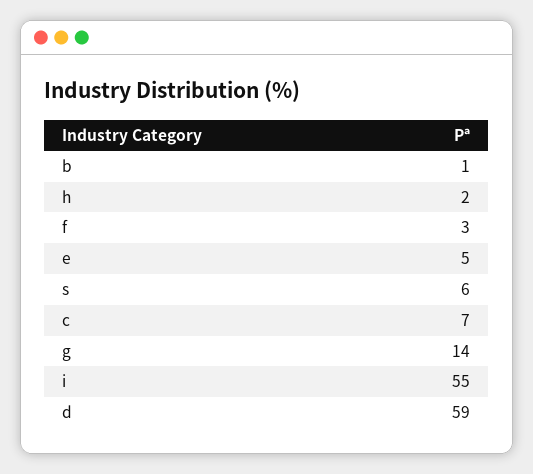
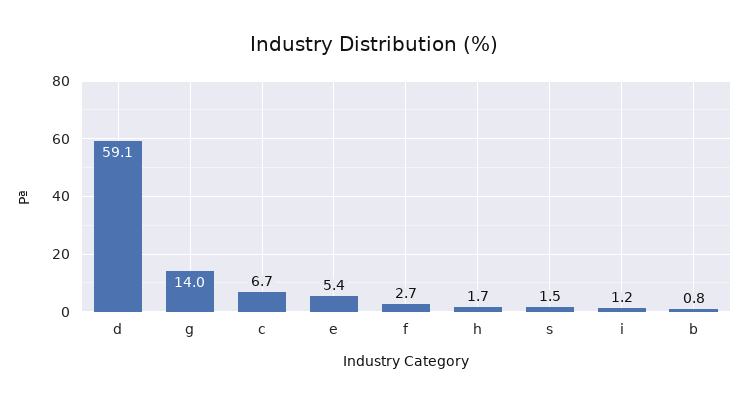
  {
    "b": 0.8,
    "h": 1.7,
    "f": 2.7,
    "e": 5.4,
-   "s": 6,
+   "s": 1.5,
    "c": 6.7,
    "g": 14,
-   "i": 55,
+   "i": 1.2,
    "d": 59.1
  }

